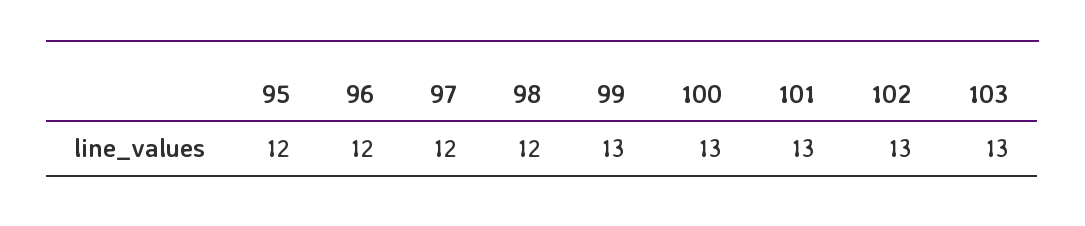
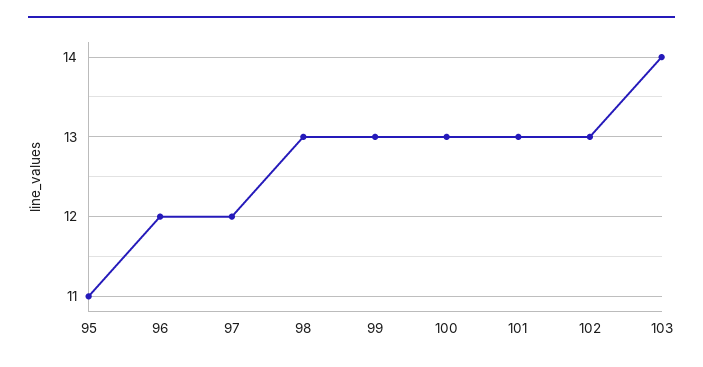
  {
-   "95": 12,
+   "95": 11,
    "96": 12,
    "97": 12,
-   "98": 12,
+   "98": 13,
    "99": 13,
    "100": 13,
    "101": 13,
    "102": 13,
-   "103": 13
+   "103": 14
  }

